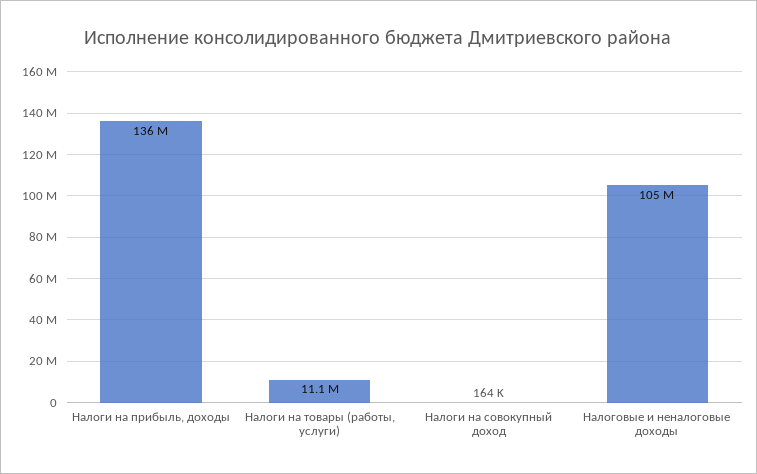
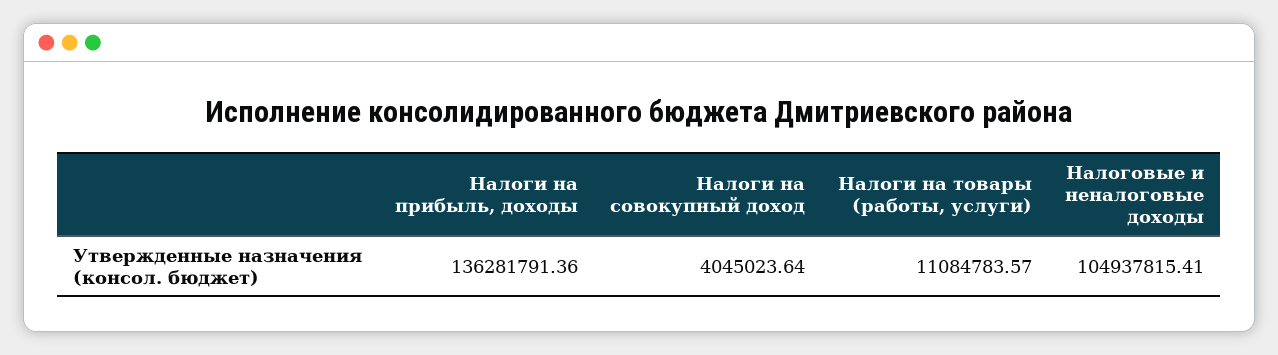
  {
    "Налоги на прибыль, доходы": 136281791.36,
    "Налоги на товары (работы, услуги)": 11084783.57,
-   "Налоги на совокупный доход": 164000,
+   "Налоги на совокупный доход": 4045023.64,
    "Налоговые и неналоговые доходы": 104937815.41
  }

